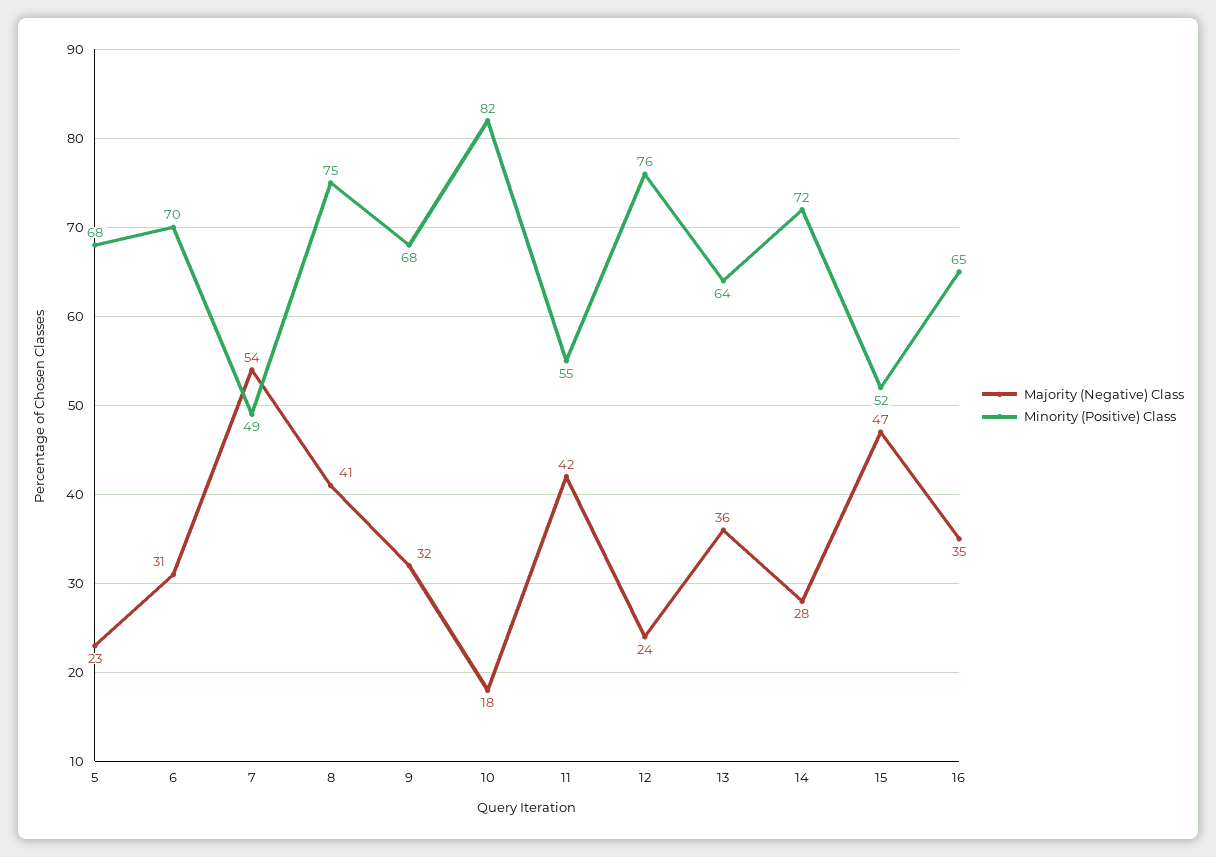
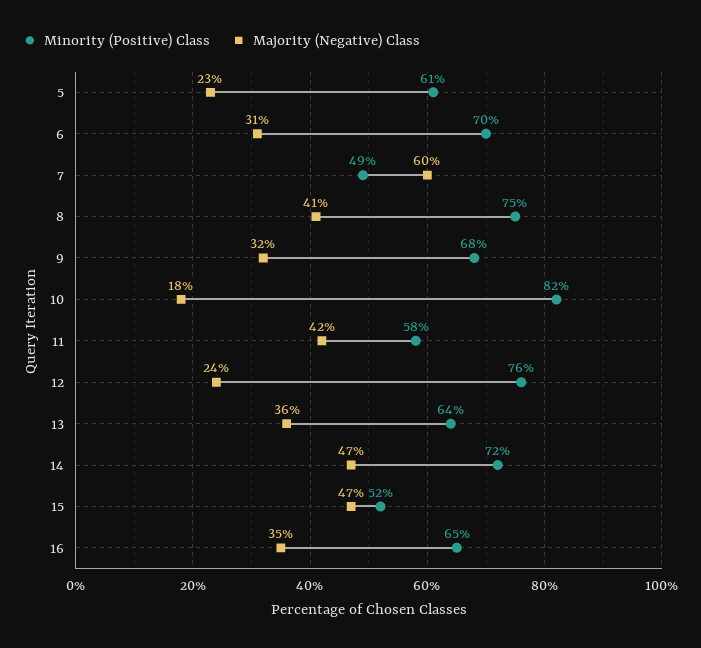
  {
    "Majority (Negative) Class": {
      "5": 23,
      "6": 31,
-     "7": 54,
+     "7": 60,
      "8": 41,
      "9": 32,
      "10": 18,
      "11": 42,
      "12": 24,
      "13": 36,
-     "14": 28,
+     "14": 47,
      "15": 47,
      "16": 35
    },
    "Minority (Positive) Class": {
-     "5": 68,
+     "5": 61,
      "6": 70,
      "7": 49,
      "8": 75,
      "9": 68,
      "10": 82,
-     "11": 55,
+     "11": 58,
      "12": 76,
      "13": 64,
      "14": 72,
      "15": 52,
      "16": 65
    }
  }

